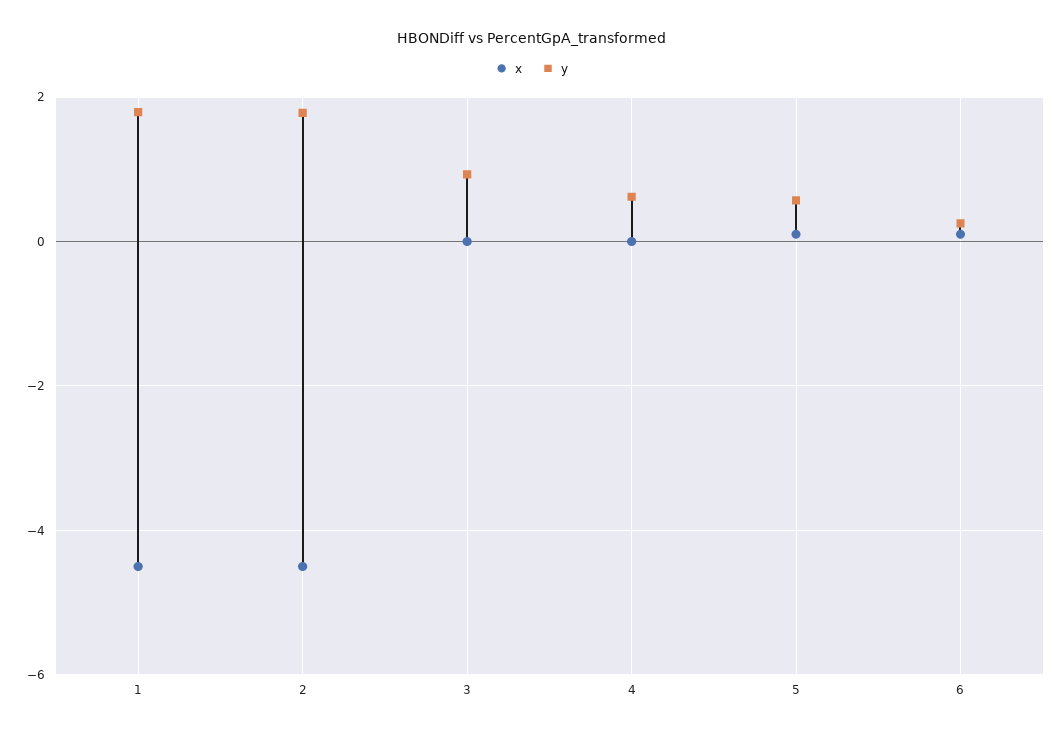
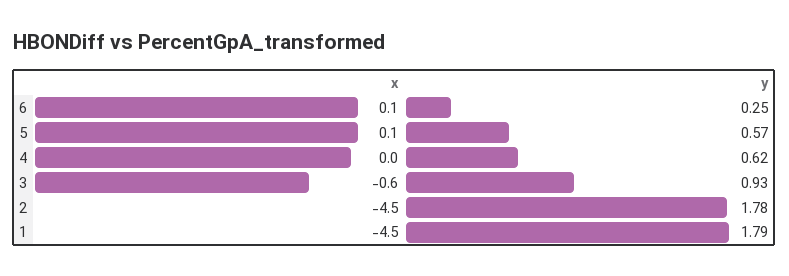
  {
    "x": {
      "1": -4.5,
      "2": -4.5,
-     "3": 0,
+     "3": -0.6,
      "4": 0,
      "5": 0.1,
      "6": 0.1
    },
    "y": {
      "1": 1.79,
      "2": 1.78,
      "3": 0.93,
      "4": 0.62,
      "5": 0.57,
      "6": 0.25
    }
  }

